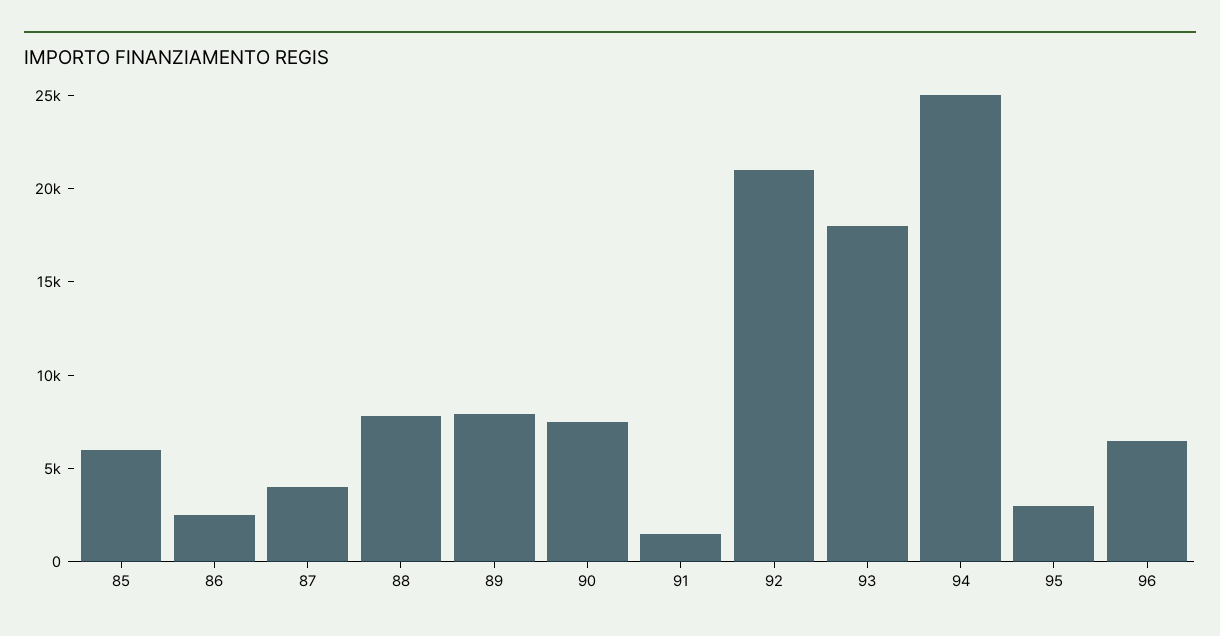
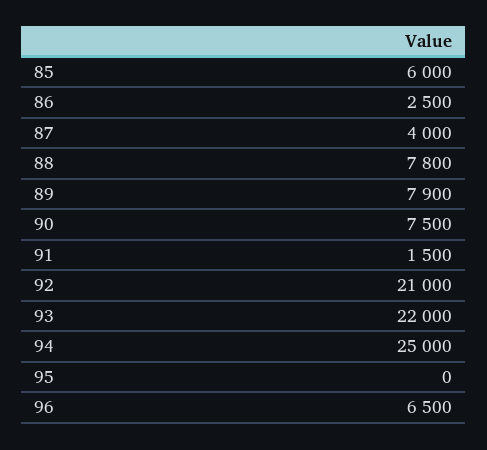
  {
    "85": 6000,
    "86": 2500,
    "87": 4000,
    "88": 7800,
    "89": 7900,
    "90": 7500,
    "91": 1500,
    "92": 21000,
-   "93": 18000,
+   "93": 22000,
    "94": 25000,
-   "95": 3000,
+   "95": 0,
    "96": 6500
  }

